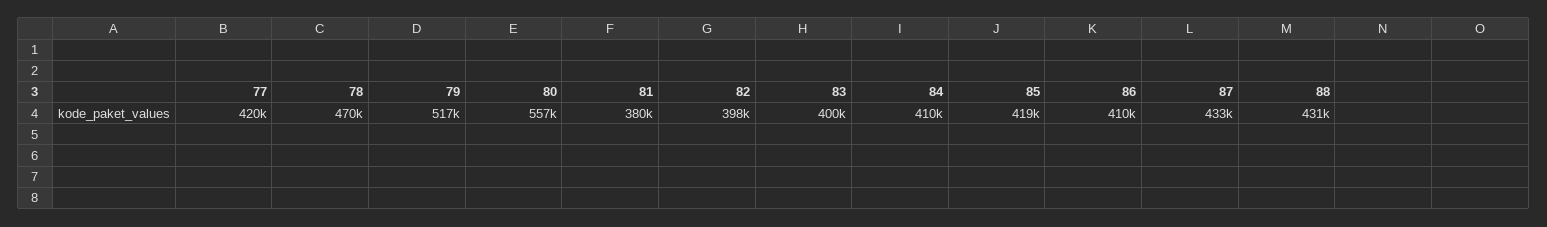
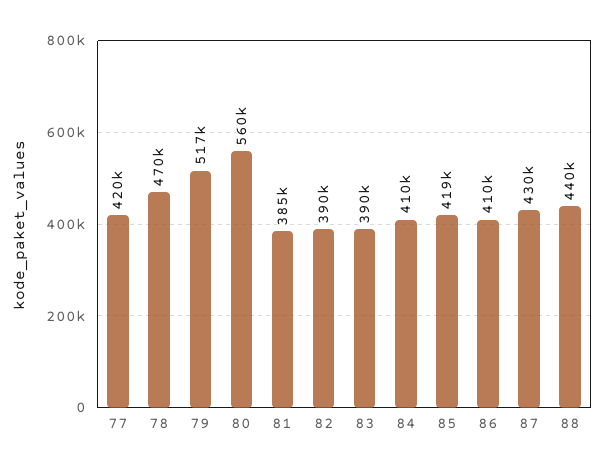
  {
    "77": 420000,
    "78": 470000,
    "79": 517000,
-   "80": 557000,
+   "80": 560000,
-   "81": 380000,
+   "81": 385000,
-   "82": 398000,
+   "82": 390000,
-   "83": 400000,
+   "83": 390000,
    "84": 410000,
    "85": 419000,
    "86": 410000,
-   "87": 433000,
+   "87": 430000,
-   "88": 431000
+   "88": 440000
  }

